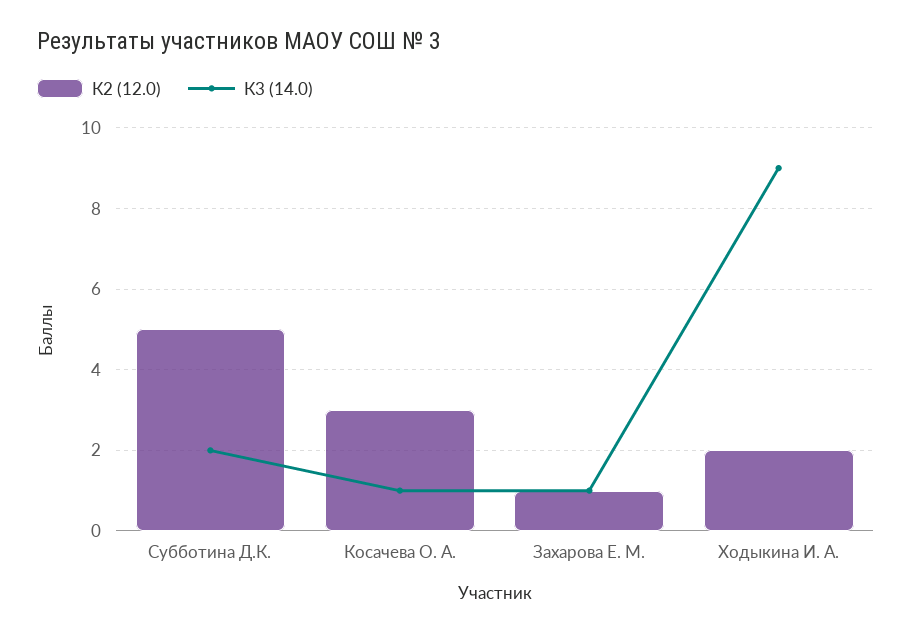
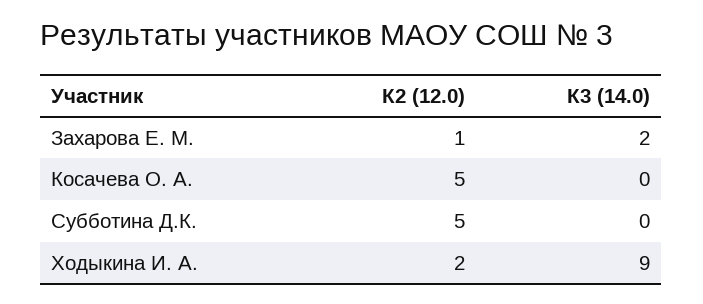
  {
    "К2 (12.0)": {
      "Субботина Д.К.": 5,
-     "Косачева О. А.": 3,
+     "Косачева О. А.": 5,
      "Захарова Е. М.": 1,
      "Ходыкина И. А.": 2
    },
    "К3 (14.0)": {
-     "Субботина Д.К.": 2,
+     "Субботина Д.К.": 0,
-     "Косачева О. А.": 1,
+     "Косачева О. А.": 0,
-     "Захарова Е. М.": 1,
+     "Захарова Е. М.": 2,
      "Ходыкина И. А.": 9
    }
  }

